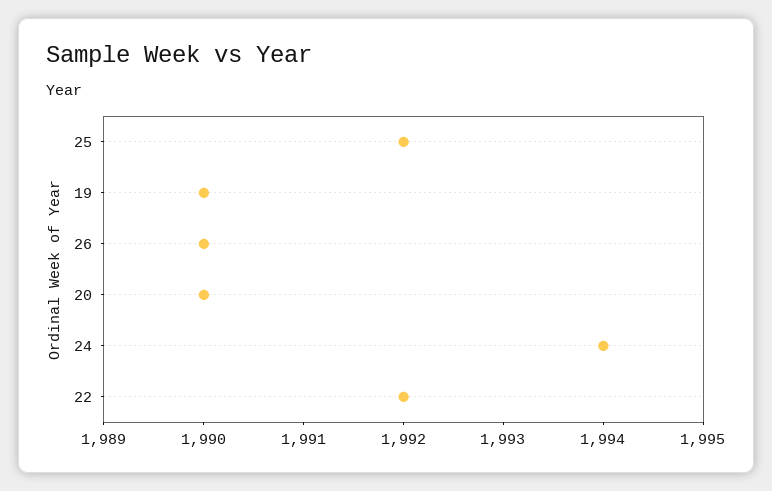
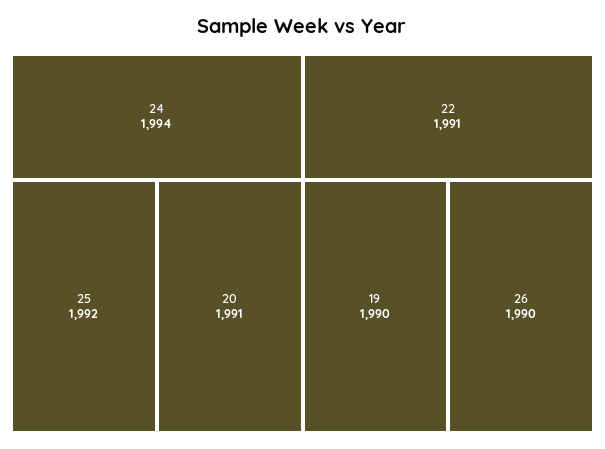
  {
    "25": 1992,
    "19": 1990,
    "26": 1990,
-   "20": 1990,
+   "20": 1991,
    "24": 1994,
-   "22": 1992
+   "22": 1991
  }

